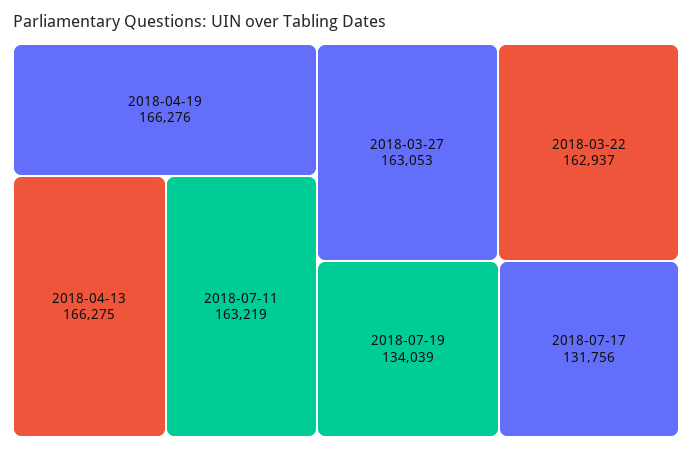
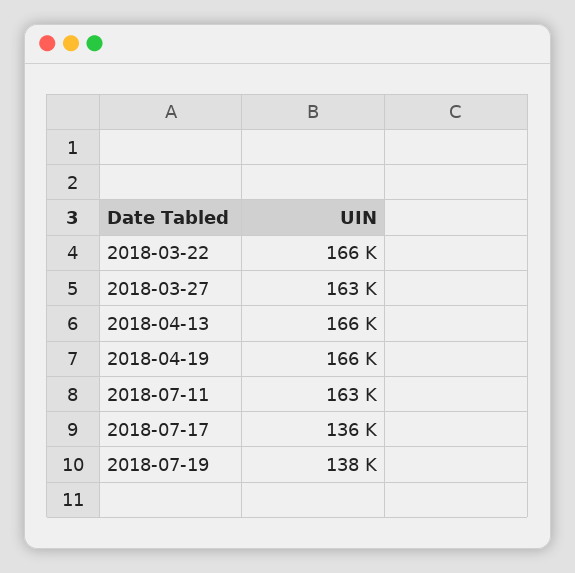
  {
    "2018-04-19": 166276,
    "2018-04-13": 166275,
    "2018-07-11": 163219,
    "2018-03-27": 163053,
-   "2018-03-22": 162937,
+   "2018-03-22": 166000,
-   "2018-07-19": 134039,
+   "2018-07-19": 138000,
-   "2018-07-17": 131756
+   "2018-07-17": 136000
  }

